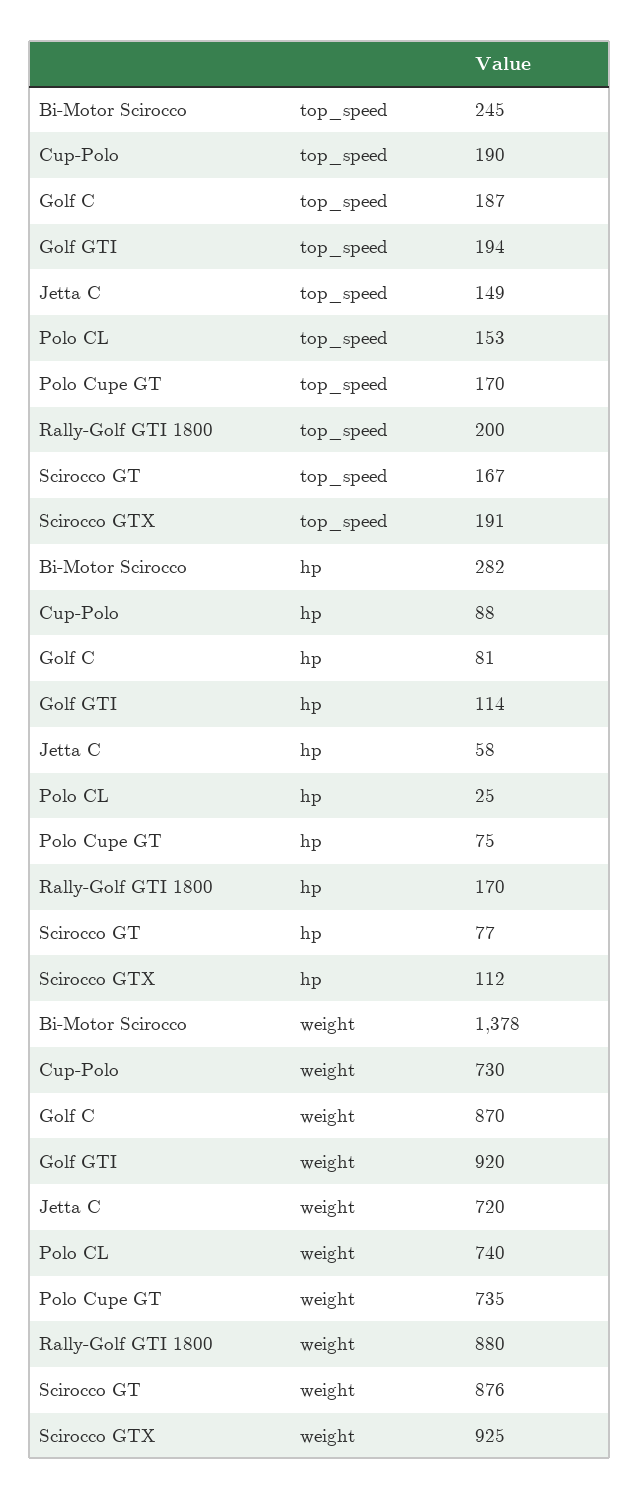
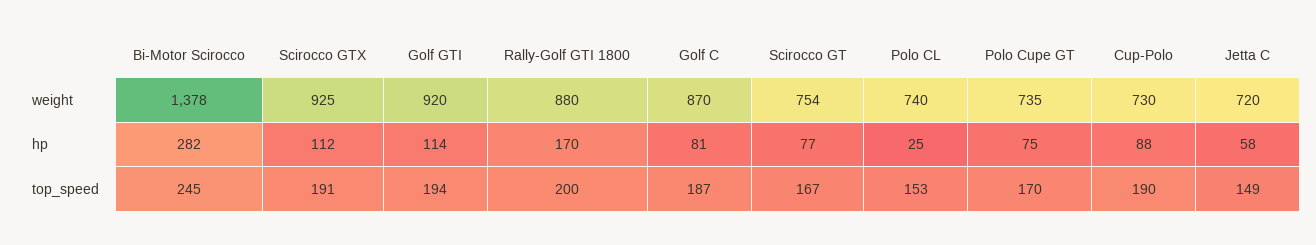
  {
    "Bi-Motor Scirocco": {
      "top_speed": 245,
      "hp": 282,
      "weight": 1378
    },
    "Cup-Polo": {
      "top_speed": 190,
      "hp": 88,
      "weight": 730
    },
    "Golf C": {
      "top_speed": 187,
      "hp": 81,
      "weight": 870
    },
    "Golf GTI": {
      "top_speed": 194,
      "hp": 114,
      "weight": 920
    },
    "Jetta C": {
      "top_speed": 149,
      "hp": 58,
      "weight": 720
    },
    "Polo CL": {
      "top_speed": 153,
      "hp": 25,
      "weight": 740
    },
    "Polo Cupe GT": {
      "top_speed": 170,
      "hp": 75,
      "weight": 735
    },
    "Rally-Golf GTI 1800": {
      "top_speed": 200,
      "hp": 170,
      "weight": 880
    },
    "Scirocco GT": {
      "top_speed": 167,
      "hp": 77,
-     "weight": 876
+     "weight": 754
    },
    "Scirocco GTX": {
      "top_speed": 191,
      "hp": 112,
      "weight": 925
    }
  }

